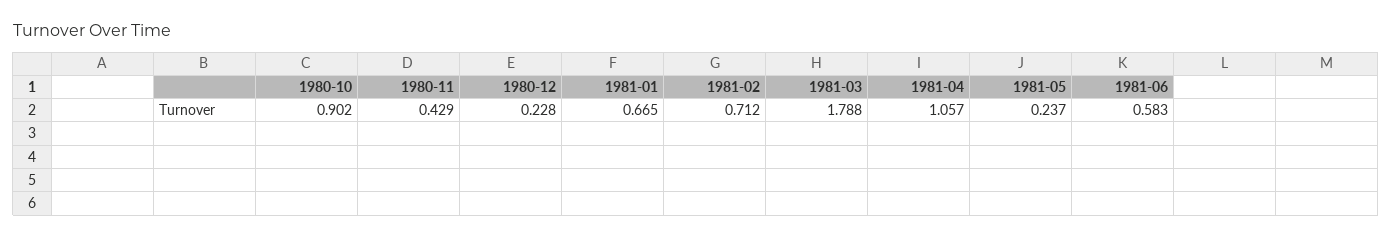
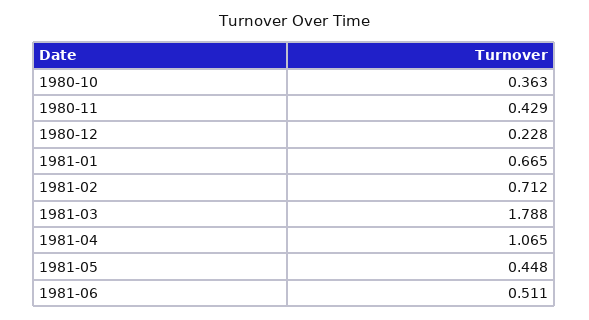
  {
-   "1980-10": 0.902,
+   "1980-10": 0.363,
    "1980-11": 0.429,
    "1980-12": 0.228,
    "1981-01": 0.665,
    "1981-02": 0.712,
    "1981-03": 1.788,
-   "1981-04": 1.057,
+   "1981-04": 1.065,
-   "1981-05": 0.237,
+   "1981-05": 0.448,
-   "1981-06": 0.583
+   "1981-06": 0.511
  }

